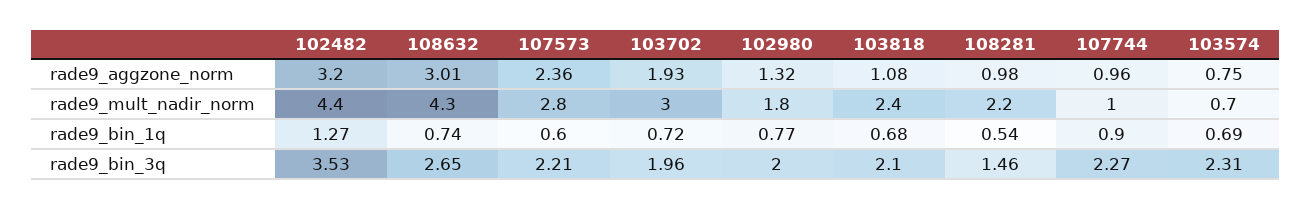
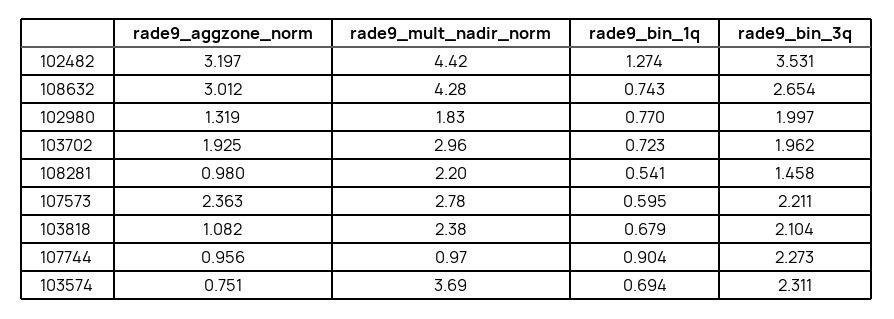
  {
    "102482": {
      "rade9_aggzone_norm": 3.197,
      "rade9_mult_nadir_norm": 4.42,
      "rade9_bin_1q": 1.274,
      "rade9_bin_3q": 3.531
    },
    "108632": {
      "rade9_aggzone_norm": 3.012,
      "rade9_mult_nadir_norm": 4.28,
      "rade9_bin_1q": 0.743,
      "rade9_bin_3q": 2.654
    },
    "107573": {
      "rade9_aggzone_norm": 2.363,
      "rade9_mult_nadir_norm": 2.78,
      "rade9_bin_1q": 0.595,
      "rade9_bin_3q": 2.211
    },
    "103702": {
      "rade9_aggzone_norm": 1.925,
      "rade9_mult_nadir_norm": 2.96,
      "rade9_bin_1q": 0.723,
      "rade9_bin_3q": 1.962
    },
    "102980": {
      "rade9_aggzone_norm": 1.319,
      "rade9_mult_nadir_norm": 1.83,
      "rade9_bin_1q": 0.77,
      "rade9_bin_3q": 1.997
    },
    "103818": {
      "rade9_aggzone_norm": 1.082,
      "rade9_mult_nadir_norm": 2.38,
      "rade9_bin_1q": 0.679,
      "rade9_bin_3q": 2.104
    },
    "108281": {
      "rade9_aggzone_norm": 0.98,
      "rade9_mult_nadir_norm": 2.2,
      "rade9_bin_1q": 0.541,
      "rade9_bin_3q": 1.458
    },
    "107744": {
      "rade9_aggzone_norm": 0.956,
      "rade9_mult_nadir_norm": 0.97,
      "rade9_bin_1q": 0.904,
      "rade9_bin_3q": 2.273
    },
    "103574": {
      "rade9_aggzone_norm": 0.751,
-     "rade9_mult_nadir_norm": 0.7,
+     "rade9_mult_nadir_norm": 3.69,
      "rade9_bin_1q": 0.694,
      "rade9_bin_3q": 2.311
    }
  }

